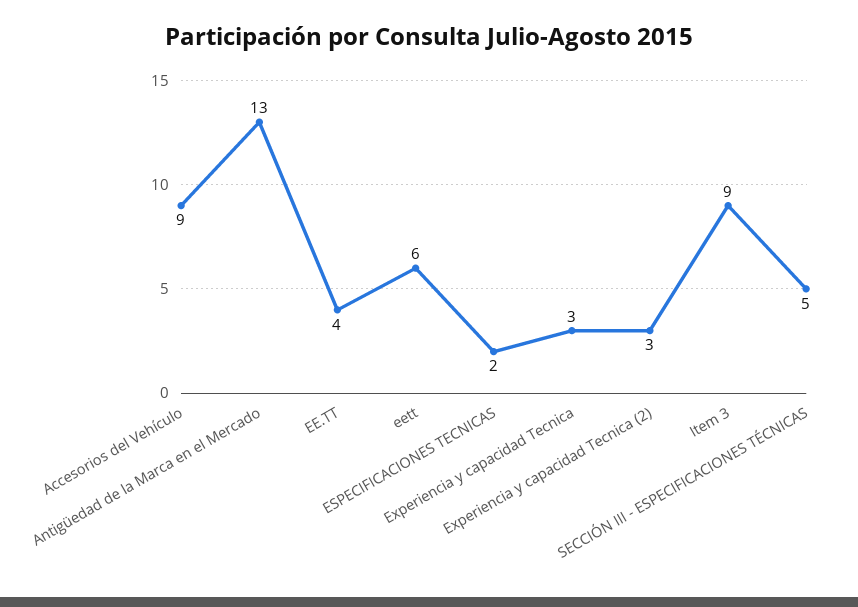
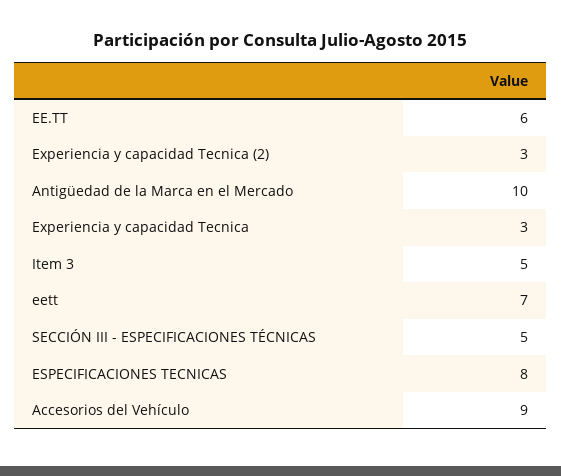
  {
    "Accesorios del Vehículo": 9,
-   "Antigüedad de la Marca en el Mercado": 13,
+   "Antigüedad de la Marca en el Mercado": 10,
-   "EE.TT": 4,
+   "EE.TT": 6,
-   "eett": 6,
+   "eett": 7,
-   "ESPECIFICACIONES TECNICAS": 2,
+   "ESPECIFICACIONES TECNICAS": 8,
    "Experiencia y capacidad Tecnica": 3,
    "Experiencia y capacidad Tecnica (2)": 3,
-   "Item 3": 9,
+   "Item 3": 5,
    "SECCIÓN III - ESPECIFICACIONES TÉCNICAS": 5
  }

